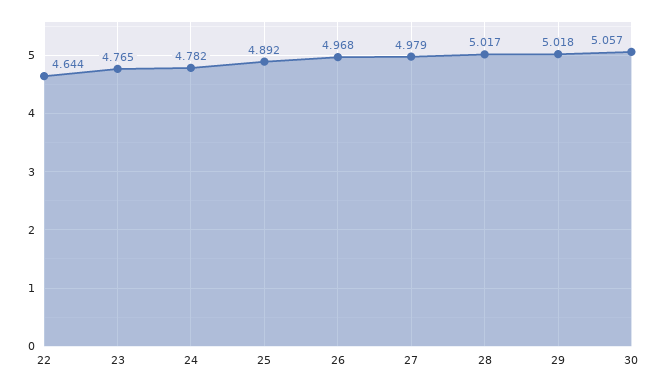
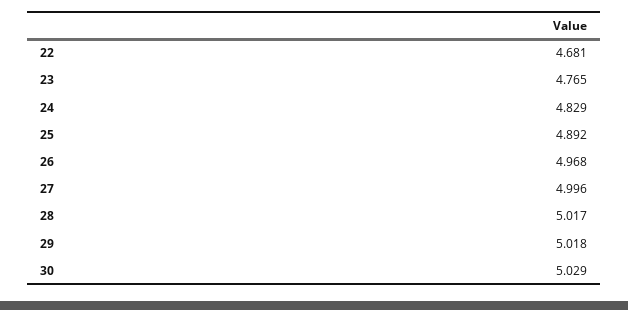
  {
-   "22": 4.644,
+   "22": 4.681,
    "23": 4.765,
-   "24": 4.782,
+   "24": 4.829,
    "25": 4.892,
    "26": 4.968,
-   "27": 4.979,
+   "27": 4.996,
    "28": 5.017,
    "29": 5.018,
-   "30": 5.057
+   "30": 5.029
  }

